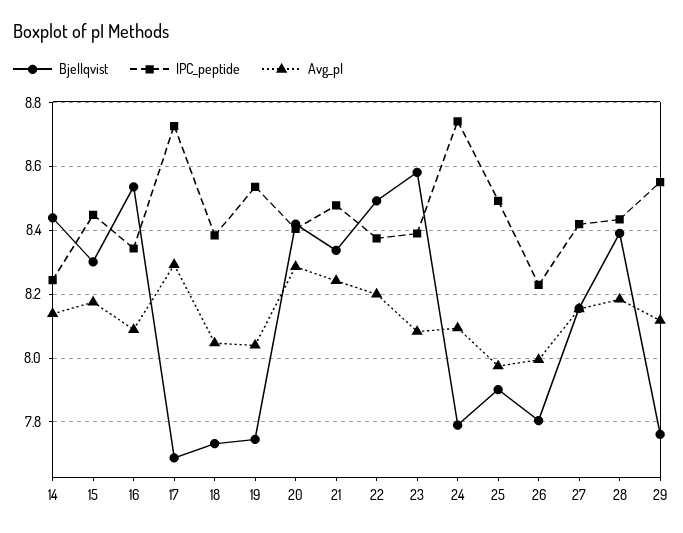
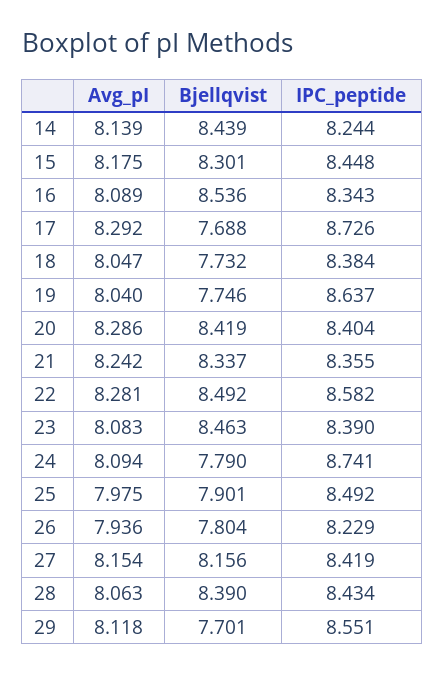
  {
    "Bjellqvist": {
      "14": 8.439,
      "15": 8.301,
      "16": 8.536,
      "17": 7.688,
      "18": 7.732,
      "19": 7.746,
      "20": 8.419,
      "21": 8.337,
      "22": 8.492,
-     "23": 8.58,
+     "23": 8.463,
      "24": 7.79,
      "25": 7.901,
      "26": 7.804,
      "27": 8.156,
      "28": 8.39,
-     "29": 7.76
+     "29": 7.701
    },
    "IPC_peptide": {
      "14": 8.244,
      "15": 8.448,
      "16": 8.343,
      "17": 8.726,
      "18": 8.384,
-     "19": 8.54,
+     "19": 8.637,
      "20": 8.404,
-     "21": 8.48,
+     "21": 8.355,
-     "22": 8.38,
+     "22": 8.582,
      "23": 8.39,
      "24": 8.741,
      "25": 8.492,
      "26": 8.229,
      "27": 8.419,
      "28": 8.434,
      "29": 8.551
    },
    "Avg_pI": {
      "14": 8.139,
      "15": 8.175,
      "16": 8.089,
      "17": 8.292,
      "18": 8.047,
      "19": 8.04,
      "20": 8.286,
      "21": 8.242,
-     "22": 8.2,
+     "22": 8.281,
      "23": 8.083,
      "24": 8.094,
      "25": 7.975,
-     "26": 8,
+     "26": 7.936,
      "27": 8.154,
-     "28": 8.18,
+     "28": 8.063,
      "29": 8.118
    }
  }

